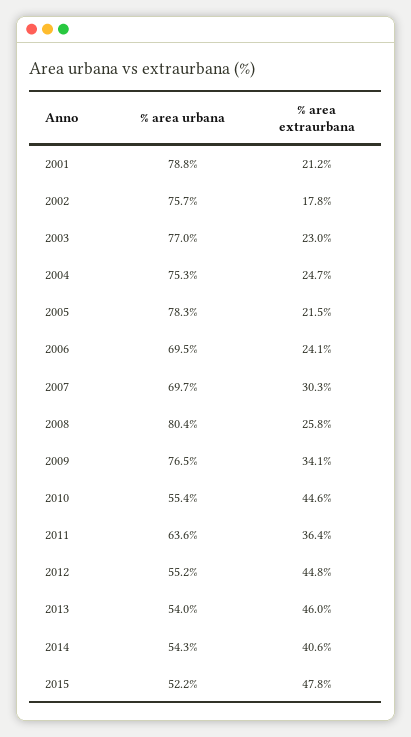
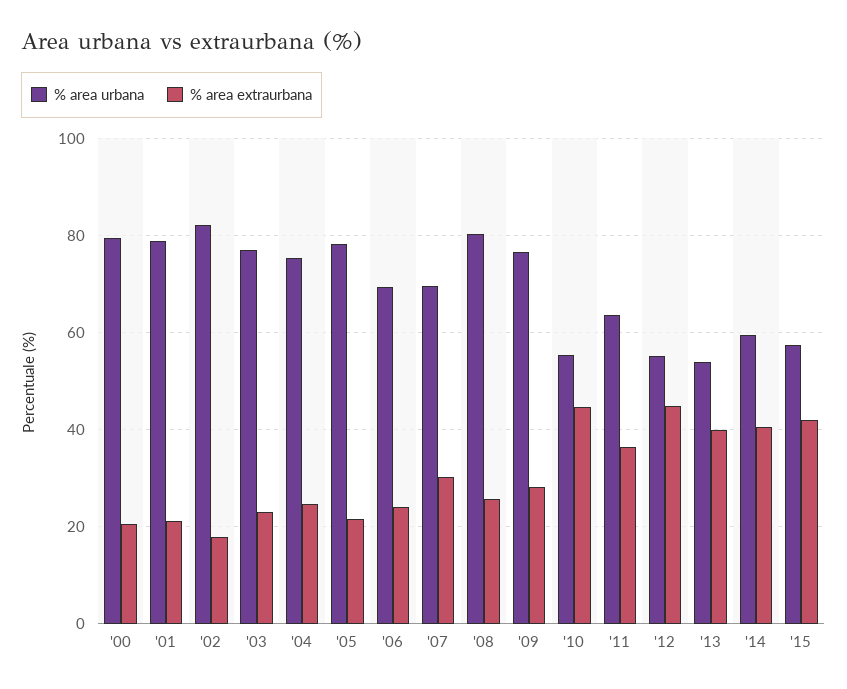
  {
    "% area urbana": {
      "2001": 78.8,
-     "2002": 75.7,
+     "2002": 82,
      "2003": 77,
      "2004": 75.3,
      "2005": 78.3,
      "2006": 69.5,
      "2007": 69.7,
      "2008": 80.4,
      "2009": 76.5,
      "2010": 55.4,
      "2011": 63.6,
      "2012": 55.2,
      "2013": 54,
-     "2014": 54.3,
+     "2014": 60,
-     "2015": 52.2
+     "2015": 58,
+     "'00": 80
    },
    "% area extraurbana": {
      "2001": 21.2,
      "2002": 17.8,
      "2003": 23,
      "2004": 24.7,
      "2005": 21.5,
      "2006": 24.1,
      "2007": 30.3,
      "2008": 25.8,
-     "2009": 34.1,
+     "2009": 28,
      "2010": 44.6,
      "2011": 36.4,
      "2012": 44.8,
-     "2013": 46,
+     "2013": 40,
      "2014": 40.6,
-     "2015": 47.8
+     "2015": 42,
+     "'00": 20
    }
  }

